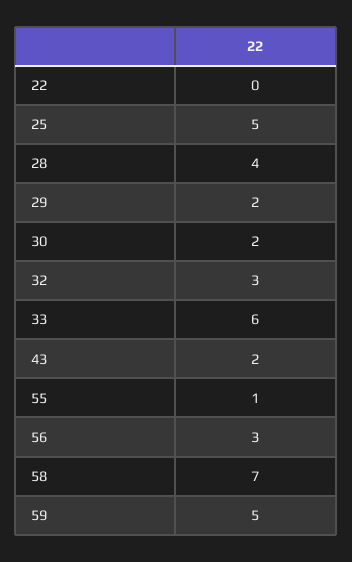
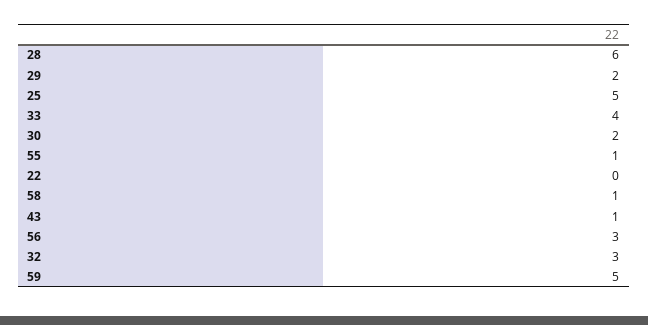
  {
    "22": 0,
    "25": 5,
-   "28": 4,
+   "28": 6,
    "29": 2,
    "30": 2,
    "32": 3,
-   "33": 6,
+   "33": 4,
-   "43": 2,
+   "43": 1,
    "55": 1,
    "56": 3,
-   "58": 7,
+   "58": 1,
    "59": 5
  }

